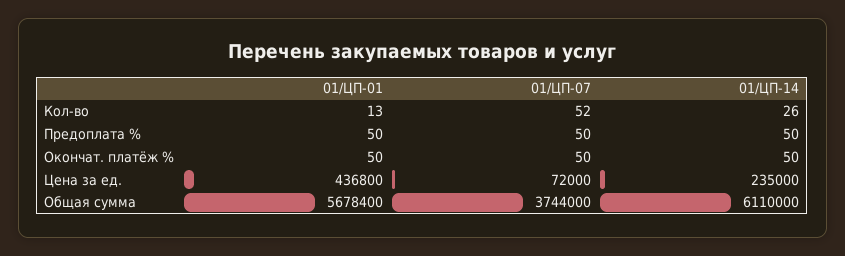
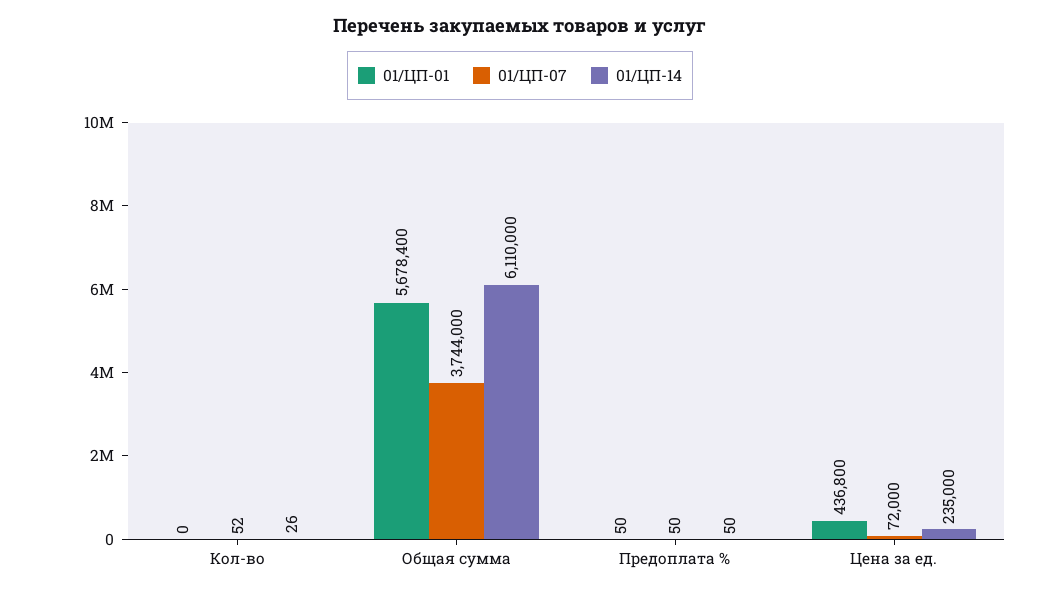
  {
    "01/ЦП-01": {
-     "Кол-во": 13,
+     "Кол-во": 0,
      "Предоплата %": 50,
-     "Окончат. платёж %": 50,
      "Цена за ед.": 436800,
      "Общая сумма": 5678400
    },
    "01/ЦП-07": {
      "Кол-во": 52,
      "Предоплата %": 50,
-     "Окончат. платёж %": 50,
      "Цена за ед.": 72000,
      "Общая сумма": 3744000
    },
    "01/ЦП-14": {
      "Кол-во": 26,
      "Предоплата %": 50,
-     "Окончат. платёж %": 50,
      "Цена за ед.": 235000,
      "Общая сумма": 6110000
    }
  }

